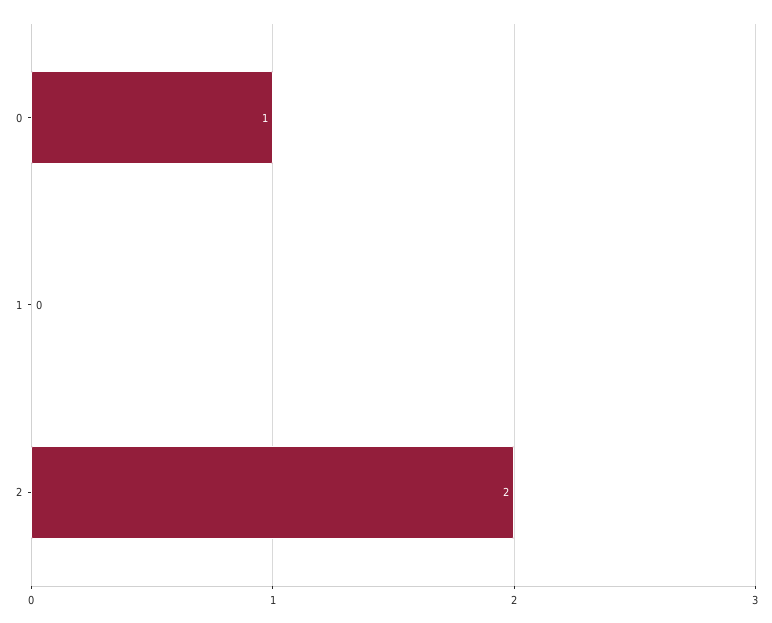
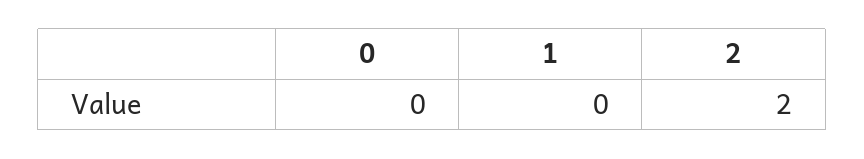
  {
-   "0": 1,
+   "0": 0,
    "1": 0,
    "2": 2
  }

